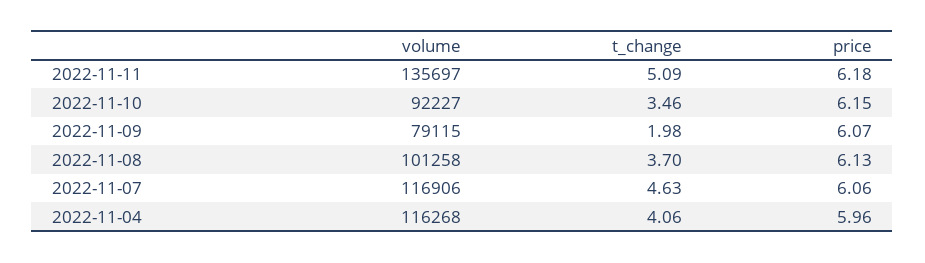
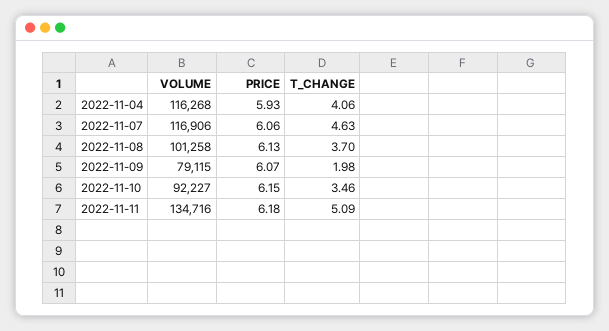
  {
    "volume": {
-     "2022-11-11": 135697,
+     "2022-11-11": 134716,
      "2022-11-10": 92227,
      "2022-11-09": 79115,
      "2022-11-08": 101258,
      "2022-11-07": 116906,
      "2022-11-04": 116268
    },
    "t_change": {
      "2022-11-11": 5.09,
      "2022-11-10": 3.46,
      "2022-11-09": 1.98,
      "2022-11-08": 3.7,
      "2022-11-07": 4.63,
      "2022-11-04": 4.06
    },
    "price": {
      "2022-11-11": 6.18,
      "2022-11-10": 6.15,
      "2022-11-09": 6.07,
      "2022-11-08": 6.13,
      "2022-11-07": 6.06,
-     "2022-11-04": 5.96
+     "2022-11-04": 5.93
    }
  }

